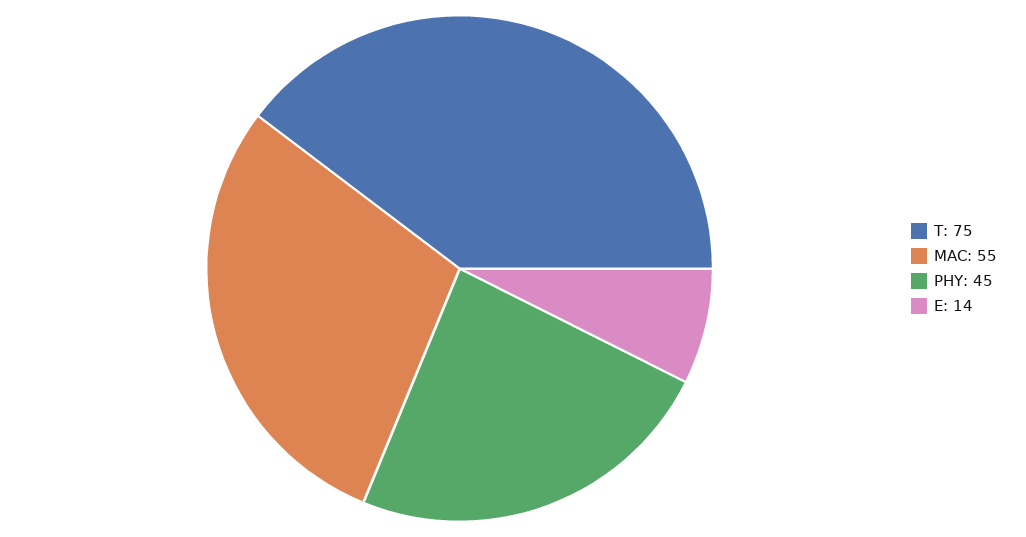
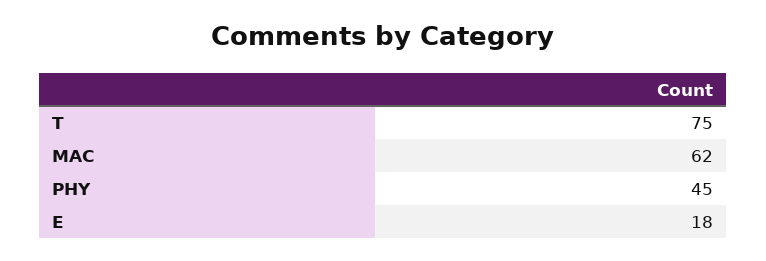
  {
    "T": 75,
-   "MAC": 55,
+   "MAC": 62,
    "PHY": 45,
-   "E": 14
+   "E": 18
  }

